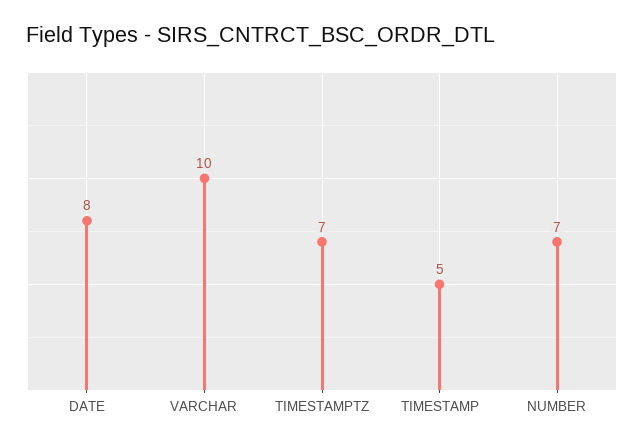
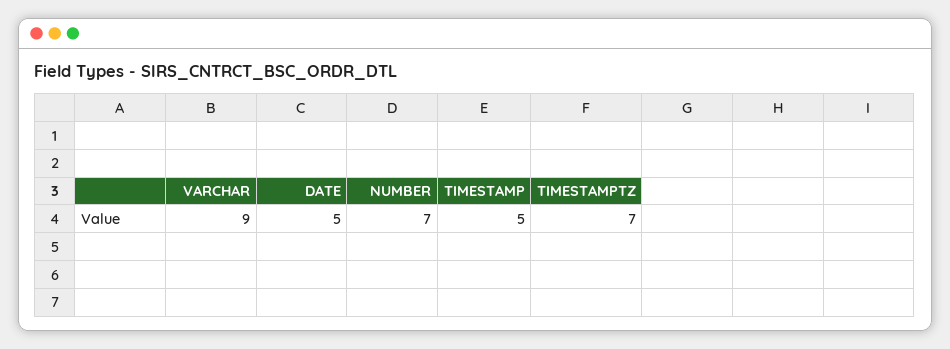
  {
-   "DATE": 8,
+   "DATE": 5,
-   "VARCHAR": 10,
+   "VARCHAR": 9,
    "TIMESTAMPTZ": 7,
    "TIMESTAMP": 5,
    "NUMBER": 7
  }

